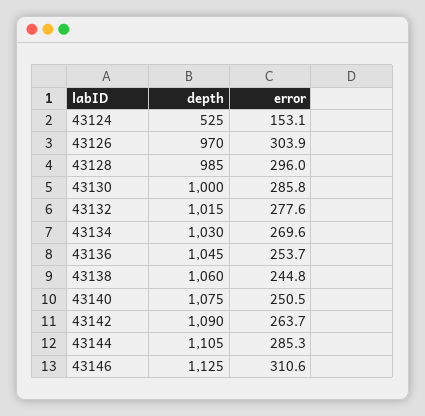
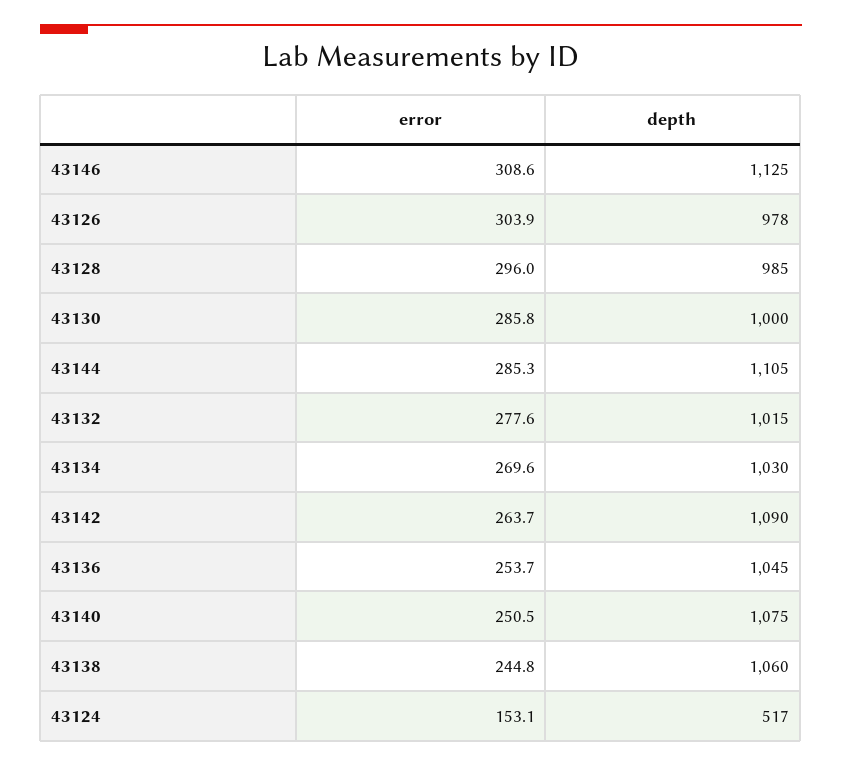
  {
    "depth": {
-     "43124": 525,
+     "43124": 517,
-     "43126": 970,
+     "43126": 978,
      "43128": 985,
      "43130": 1000,
      "43132": 1015,
      "43134": 1030,
      "43136": 1045,
      "43138": 1060,
      "43140": 1075,
      "43142": 1090,
      "43144": 1105,
      "43146": 1125
    },
    "error": {
      "43124": 153.1,
      "43126": 303.9,
      "43128": 296,
      "43130": 285.8,
      "43132": 277.6,
      "43134": 269.6,
      "43136": 253.7,
      "43138": 244.8,
      "43140": 250.5,
      "43142": 263.7,
      "43144": 285.3,
-     "43146": 310.6
+     "43146": 308.6
    }
  }

